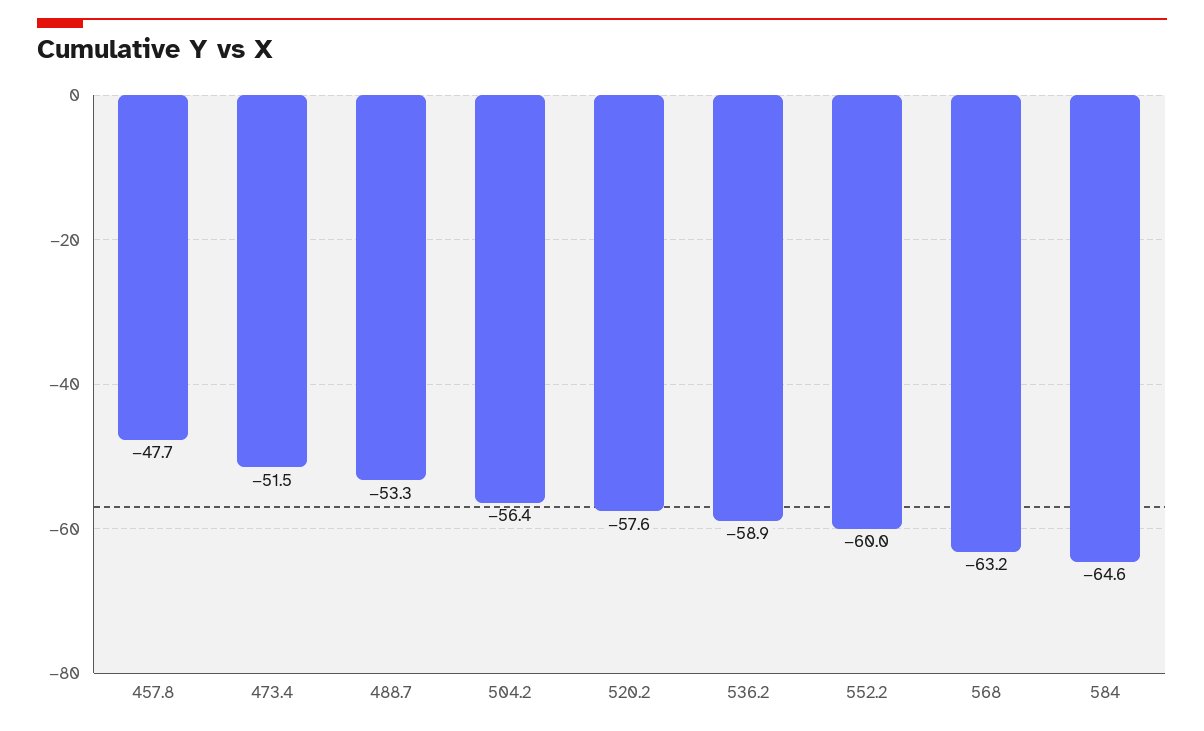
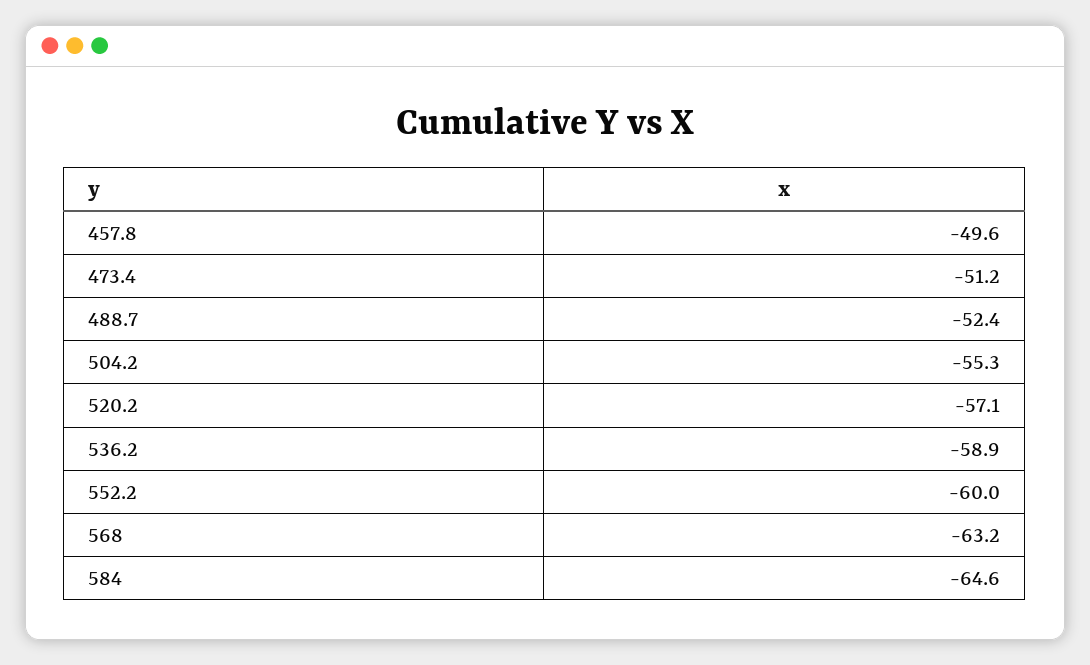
  {
-   "457.8": -47.7,
+   "457.8": -49.6,
-   "473.4": -51.5,
+   "473.4": -51.2,
-   "488.7": -53.3,
+   "488.7": -52.4,
-   "504.2": -56.4,
+   "504.2": -55.3,
-   "520.2": -57.6,
+   "520.2": -57.1,
    "536.2": -58.9,
    "552.2": -60,
    "568": -63.2,
    "584": -64.6
  }

